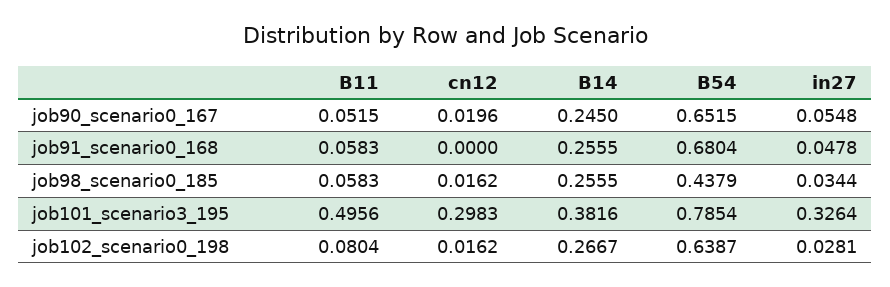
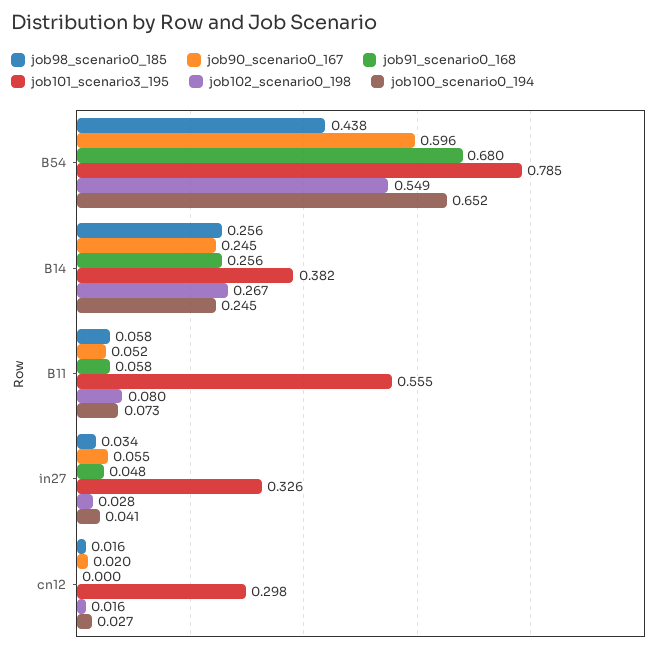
  {
    "job90_scenario0_167": {
      "B11": 0.0515,
      "cn12": 0.0196,
      "B14": 0.245,
-     "B54": 0.6515,
+     "B54": 0.596,
      "in27": 0.0548
    },
    "job91_scenario0_168": {
      "B11": 0.0583,
      "cn12": 0,
      "B14": 0.2555,
      "B54": 0.6804,
      "in27": 0.0478
    },
    "job98_scenario0_185": {
      "B11": 0.0583,
      "cn12": 0.0162,
      "B14": 0.2555,
      "B54": 0.4379,
      "in27": 0.0344
    },
    "job101_scenario3_195": {
-     "B11": 0.4956,
+     "B11": 0.555,
      "cn12": 0.2983,
      "B14": 0.3816,
      "B54": 0.7854,
      "in27": 0.3264
    },
    "job102_scenario0_198": {
      "B11": 0.0804,
      "cn12": 0.0162,
      "B14": 0.2667,
-     "B54": 0.6387,
+     "B54": 0.549,
      "in27": 0.0281
-   }
+   },
+   "job100_scenario0_194": {
+     "B54": 0.652,
+     "B14": 0.245,
+     "B11": 0.073,
+     "in27": 0.041,
+     "cn12": 0.027
+   }
  }

